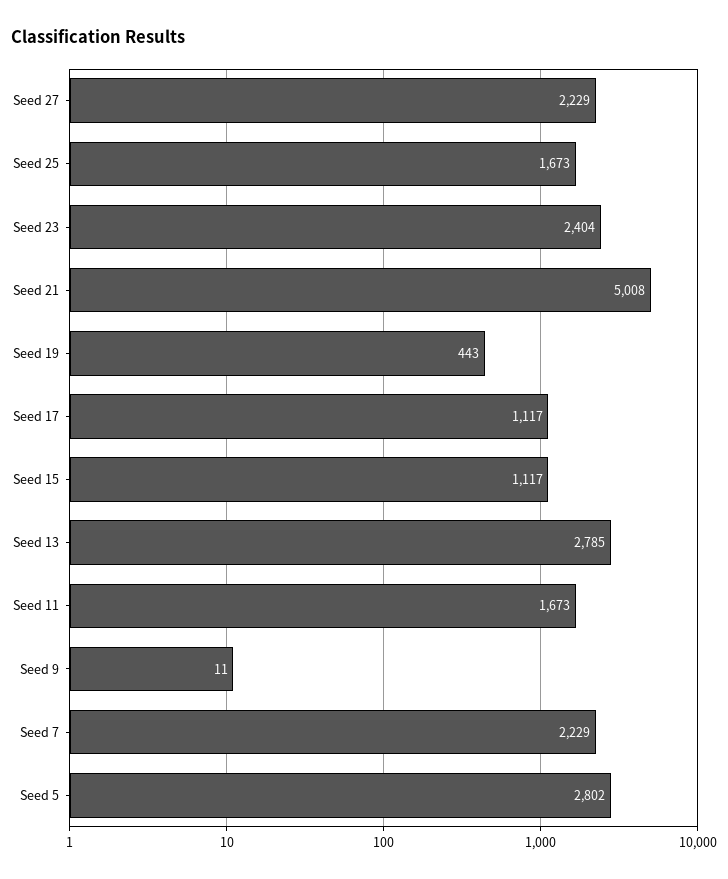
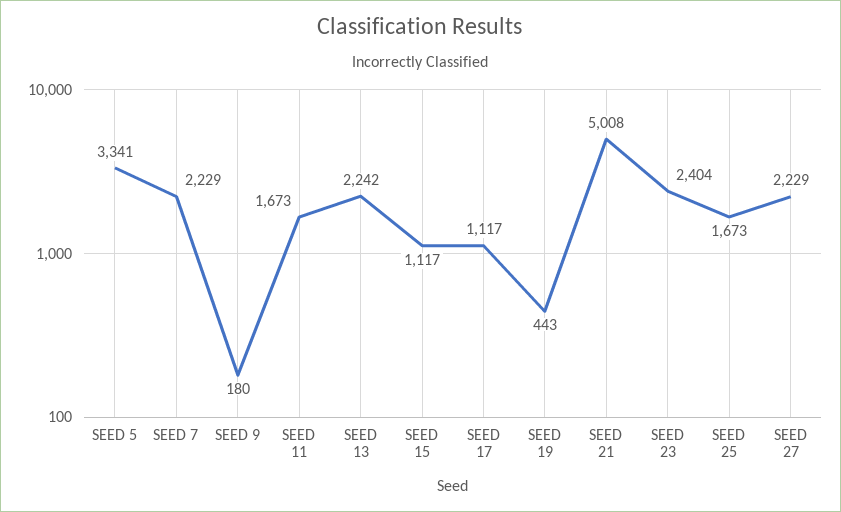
  {
    "Seed 27": 2229,
    "Seed 25": 1673,
    "Seed 23": 2404,
    "Seed 21": 5008,
    "Seed 19": 443,
    "Seed 17": 1117,
    "Seed 15": 1117,
-   "Seed 13": 2785,
+   "Seed 13": 2242,
    "Seed 11": 1673,
-   "Seed 9": 11,
+   "Seed 9": 180,
    "Seed 7": 2229,
-   "Seed 5": 2802
+   "Seed 5": 3341
  }

